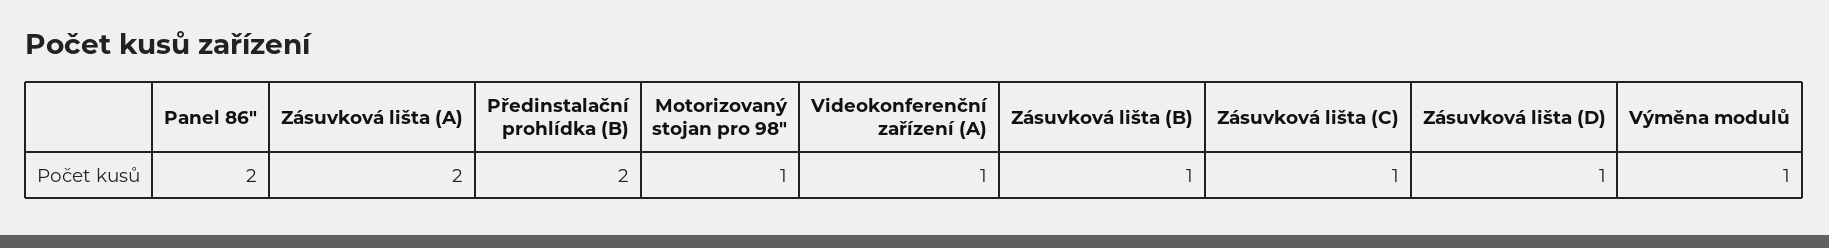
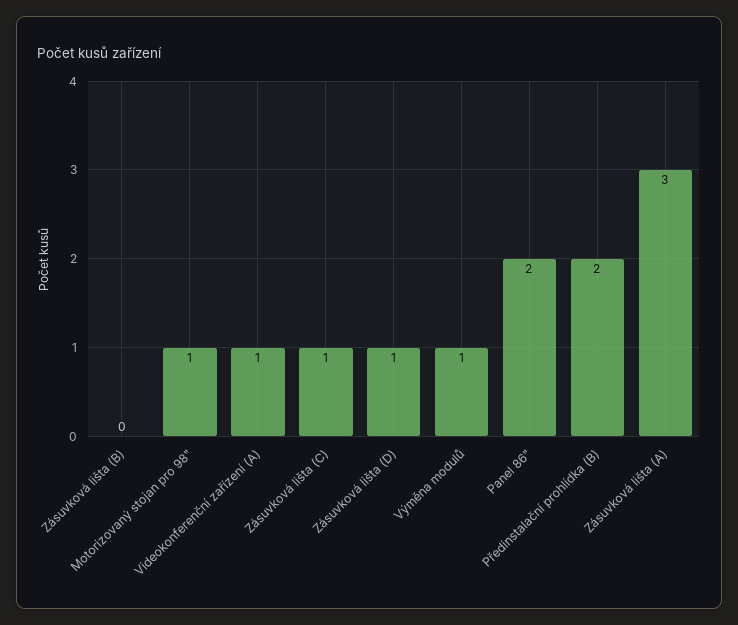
  {
    "Panel 86\"": 2,
-   "Zásuvková lišta (A)": 2,
+   "Zásuvková lišta (A)": 3,
    "Předinstalační prohlídka (B)": 2,
    "Motorizovaný stojan pro 98\"": 1,
    "Videokonferenční zařízení (A)": 1,
-   "Zásuvková lišta (B)": 1,
+   "Zásuvková lišta (B)": 0,
    "Zásuvková lišta (C)": 1,
    "Zásuvková lišta (D)": 1,
    "Výměna modulů": 1
  }

